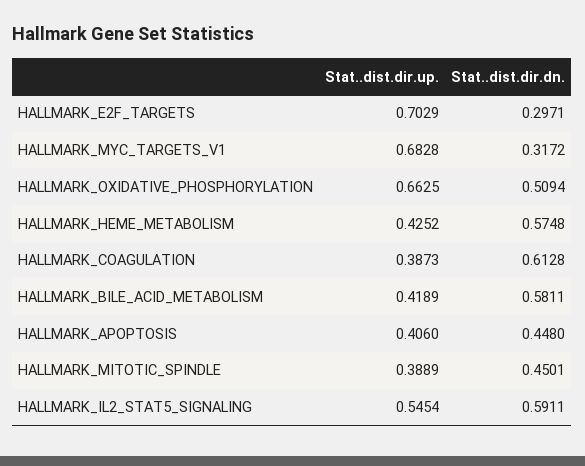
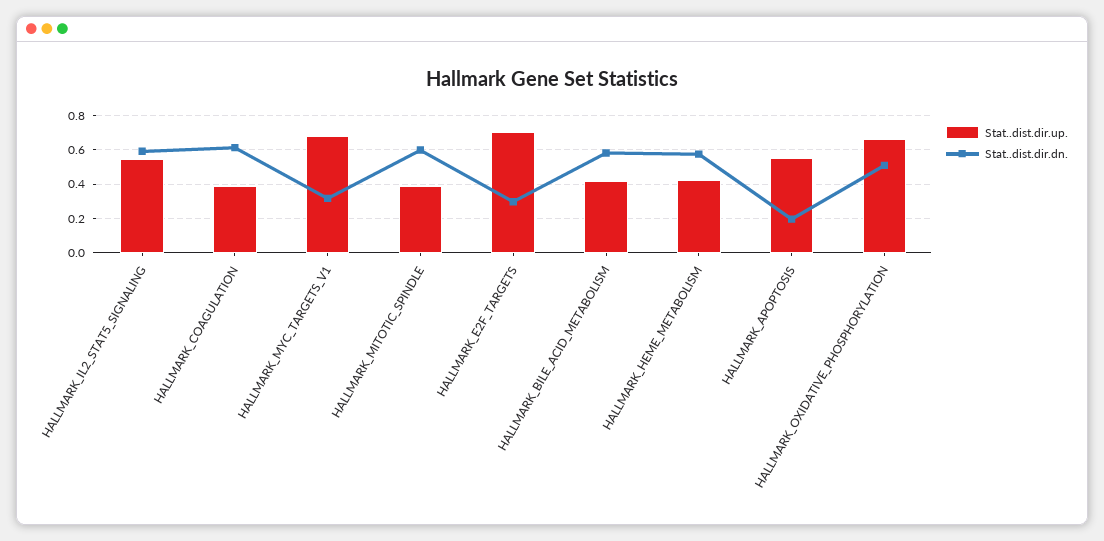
  {
    "Stat..dist.dir.up.": {
      "HALLMARK_E2F_TARGETS": 0.7029,
      "HALLMARK_MYC_TARGETS_V1": 0.6828,
      "HALLMARK_OXIDATIVE_PHOSPHORYLATION": 0.6625,
      "HALLMARK_HEME_METABOLISM": 0.4252,
      "HALLMARK_COAGULATION": 0.3873,
      "HALLMARK_BILE_ACID_METABOLISM": 0.4189,
-     "HALLMARK_APOPTOSIS": 0.406,
+     "HALLMARK_APOPTOSIS": 0.55,
      "HALLMARK_MITOTIC_SPINDLE": 0.3889,
      "HALLMARK_IL2_STAT5_SIGNALING": 0.5454
    },
    "Stat..dist.dir.dn.": {
      "HALLMARK_E2F_TARGETS": 0.2971,
      "HALLMARK_MYC_TARGETS_V1": 0.3172,
      "HALLMARK_OXIDATIVE_PHOSPHORYLATION": 0.5094,
      "HALLMARK_HEME_METABOLISM": 0.5748,
      "HALLMARK_COAGULATION": 0.6128,
      "HALLMARK_BILE_ACID_METABOLISM": 0.5811,
-     "HALLMARK_APOPTOSIS": 0.448,
+     "HALLMARK_APOPTOSIS": 0.2,
-     "HALLMARK_MITOTIC_SPINDLE": 0.4501,
+     "HALLMARK_MITOTIC_SPINDLE": 0.6,
      "HALLMARK_IL2_STAT5_SIGNALING": 0.5911
    }
  }

